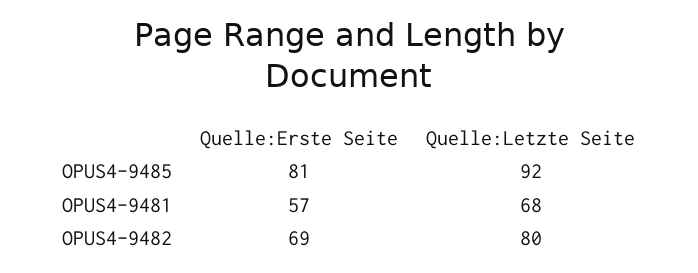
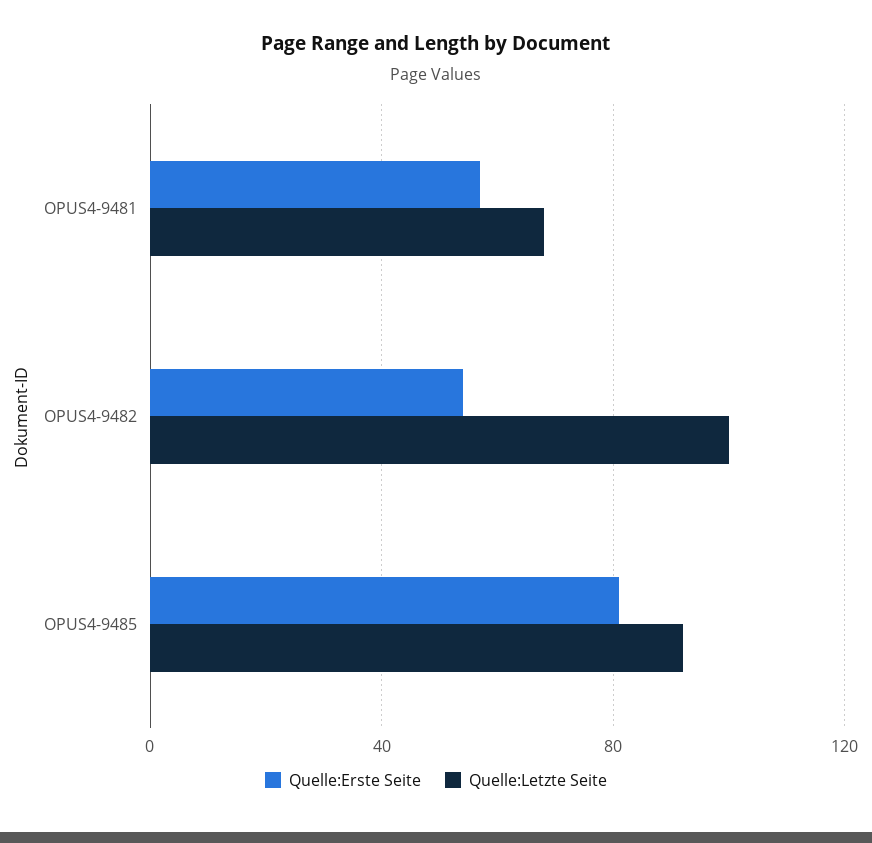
  {
    "Quelle:Erste Seite": {
      "OPUS4-9485": 81,
      "OPUS4-9481": 57,
-     "OPUS4-9482": 69
+     "OPUS4-9482": 55
    },
    "Quelle:Letzte Seite": {
      "OPUS4-9485": 92,
      "OPUS4-9481": 68,
-     "OPUS4-9482": 80
+     "OPUS4-9482": 100
    }
  }

